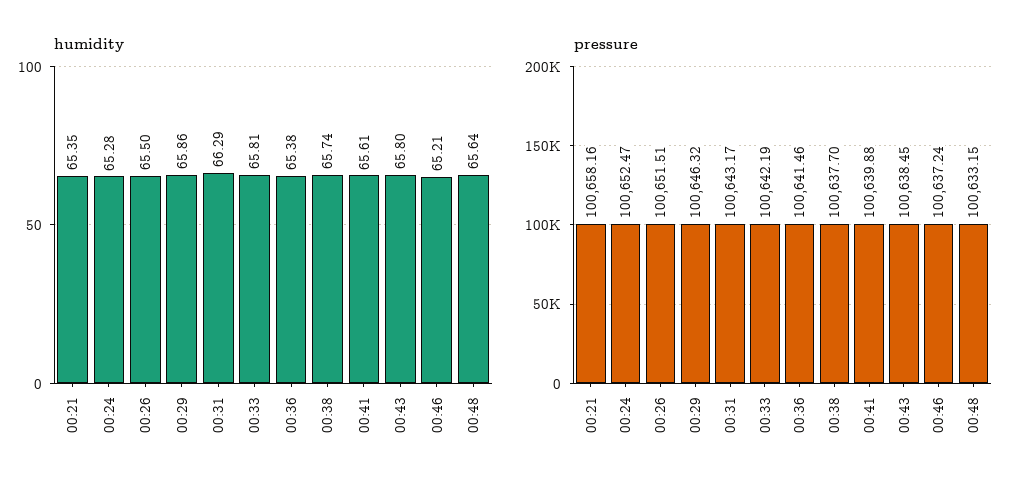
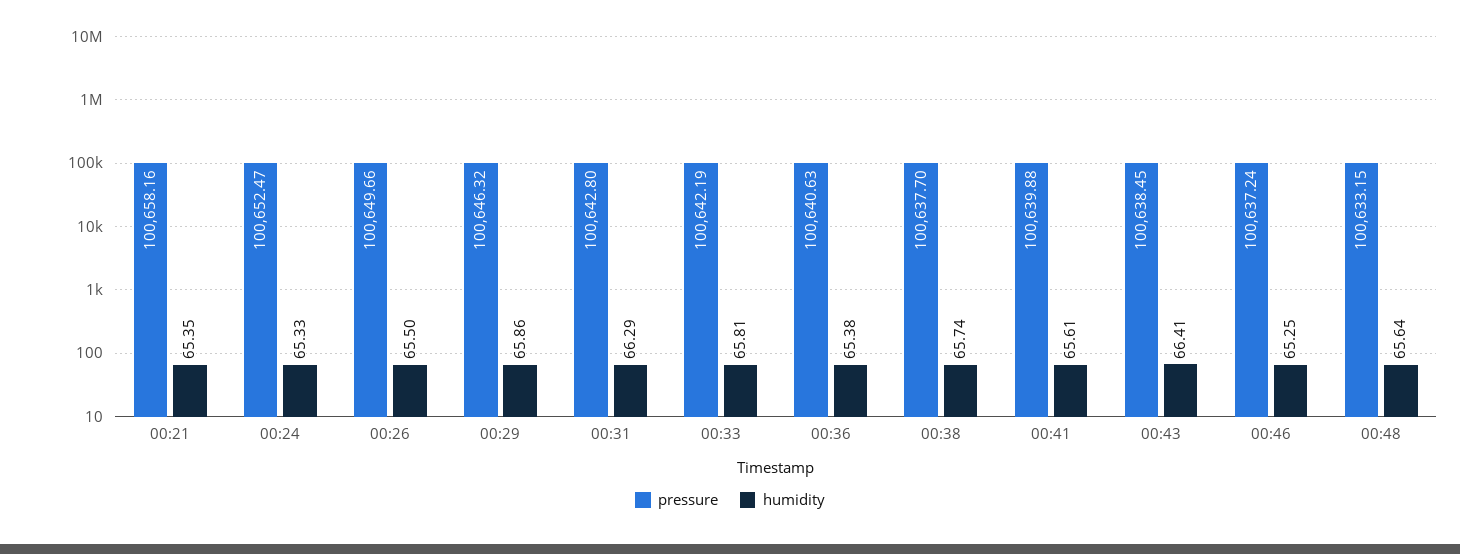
  {
    "humidity": {
      "00:21": 65.35,
-     "00:24": 65.28,
+     "00:24": 65.33,
      "00:26": 65.5,
      "00:29": 65.86,
      "00:31": 66.29,
      "00:33": 65.81,
      "00:36": 65.38,
      "00:38": 65.74,
      "00:41": 65.61,
-     "00:43": 65.8,
+     "00:43": 66.41,
-     "00:46": 65.21,
+     "00:46": 65.25,
      "00:48": 65.64
    },
    "pressure": {
      "00:21": 100658.16,
      "00:24": 100652.47,
-     "00:26": 100651.51,
+     "00:26": 100649.66,
      "00:29": 100646.32,
-     "00:31": 100643.17,
+     "00:31": 100642.8,
      "00:33": 100642.19,
-     "00:36": 100641.46,
+     "00:36": 100640.63,
      "00:38": 100637.7,
      "00:41": 100639.88,
      "00:43": 100638.45,
      "00:46": 100637.24,
      "00:48": 100633.15
    }
  }

